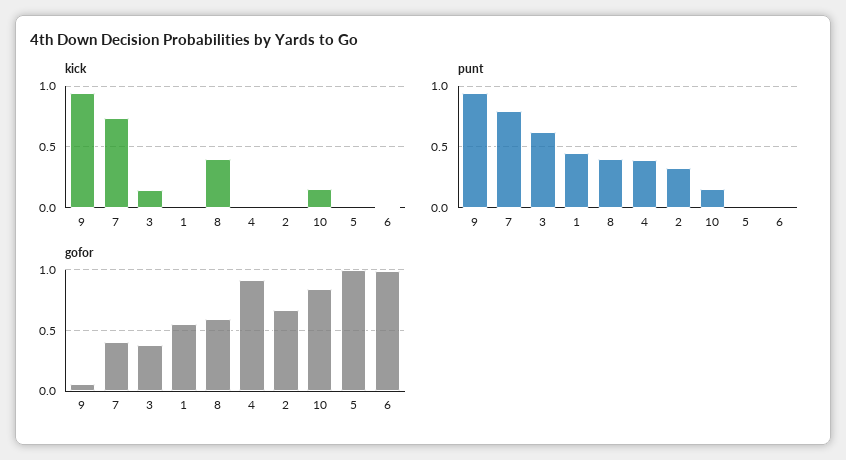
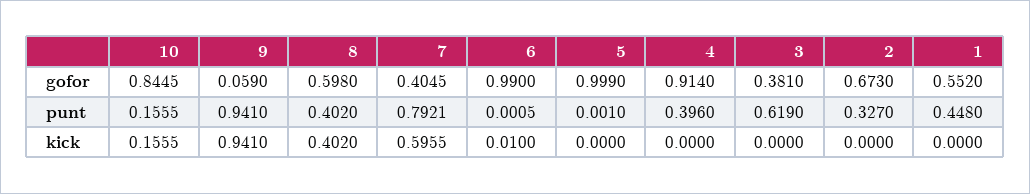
  {
    "kick": {
      "9": 0.941,
-     "7": 0.75,
+     "7": 0.5955,
-     "3": 0.15,
+     "3": 0,
      "1": 0,
      "8": 0.402,
      "4": 0,
      "2": 0,
      "10": 0.1555,
      "5": 0,
      "6": 0.01
    },
    "punt": {
      "9": 0.941,
      "7": 0.7921,
      "3": 0.619,
      "1": 0.448,
      "8": 0.402,
      "4": 0.396,
      "2": 0.327,
      "10": 0.1555,
      "5": 0.001,
      "6": 0.0005
    },
    "gofor": {
      "9": 0.059,
      "7": 0.4045,
      "3": 0.381,
      "1": 0.552,
      "8": 0.598,
      "4": 0.914,
      "2": 0.673,
      "10": 0.8445,
      "5": 0.999,
      "6": 0.99
    }
  }

